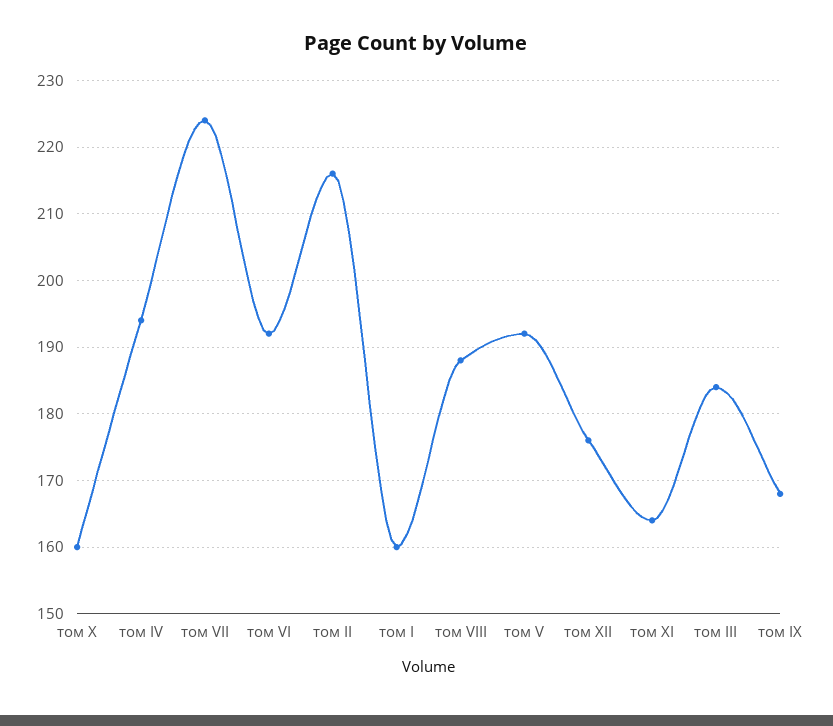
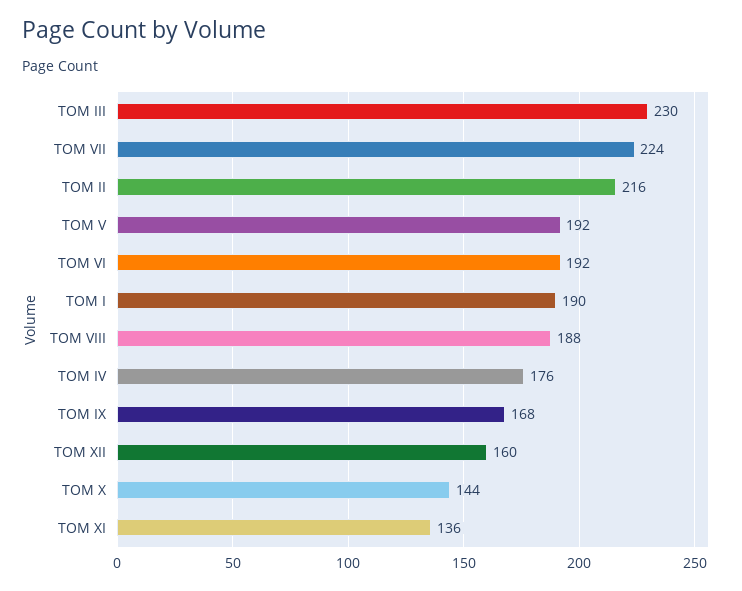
  {
-   "том X": 160,
+   "том X": 144,
-   "том IV": 194,
+   "том IV": 176,
    "том VII": 224,
    "том VI": 192,
    "том II": 216,
-   "том I": 160,
+   "том I": 190,
    "том VIII": 188,
    "том V": 192,
-   "том XII": 176,
+   "том XII": 160,
-   "том XI": 164,
+   "том XI": 136,
-   "том III": 184,
+   "том III": 230,
    "том IX": 168
  }

